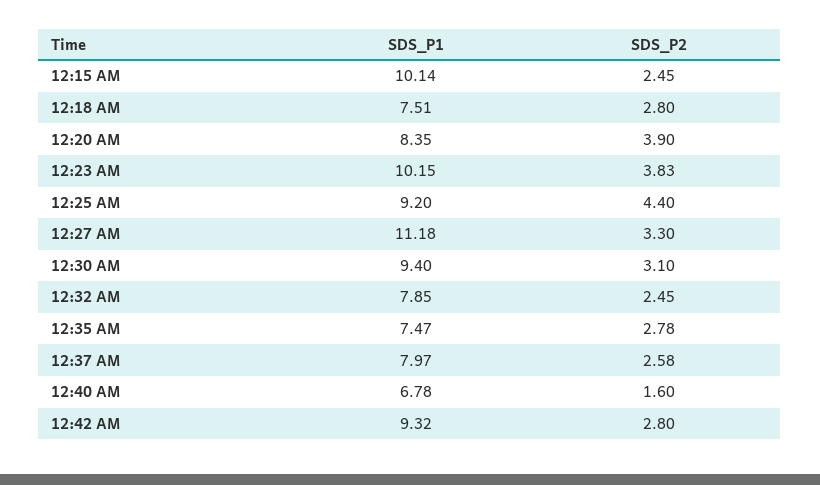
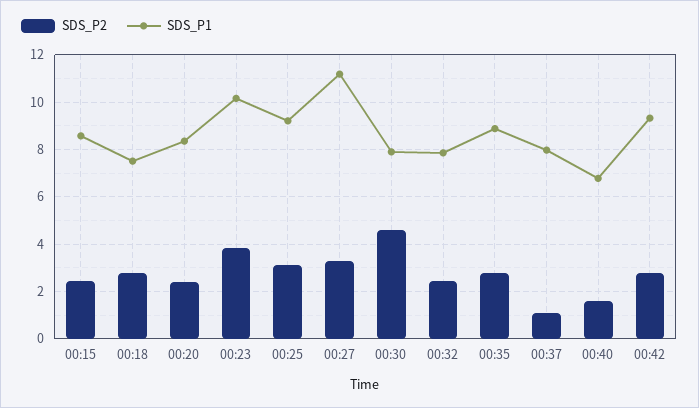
  {
    "SDS_P1": {
-     "12:15 AM": 10.14,
+     "12:15 AM": 8.5,
      "12:18 AM": 7.51,
      "12:20 AM": 8.35,
      "12:23 AM": 10.15,
      "12:25 AM": 9.2,
      "12:27 AM": 11.18,
-     "12:30 AM": 9.4,
+     "12:30 AM": 8,
      "12:32 AM": 7.85,
-     "12:35 AM": 7.47,
+     "12:35 AM": 9,
      "12:37 AM": 7.97,
      "12:40 AM": 6.78,
      "12:42 AM": 9.32
    },
    "SDS_P2": {
      "12:15 AM": 2.45,
      "12:18 AM": 2.8,
-     "12:20 AM": 3.9,
+     "12:20 AM": 2.5,
      "12:23 AM": 3.83,
-     "12:25 AM": 4.4,
+     "12:25 AM": 3,
      "12:27 AM": 3.3,
-     "12:30 AM": 3.1,
+     "12:30 AM": 4.5,
      "12:32 AM": 2.45,
      "12:35 AM": 2.78,
-     "12:37 AM": 2.58,
+     "12:37 AM": 1,
      "12:40 AM": 1.6,
      "12:42 AM": 2.8
    }
  }

